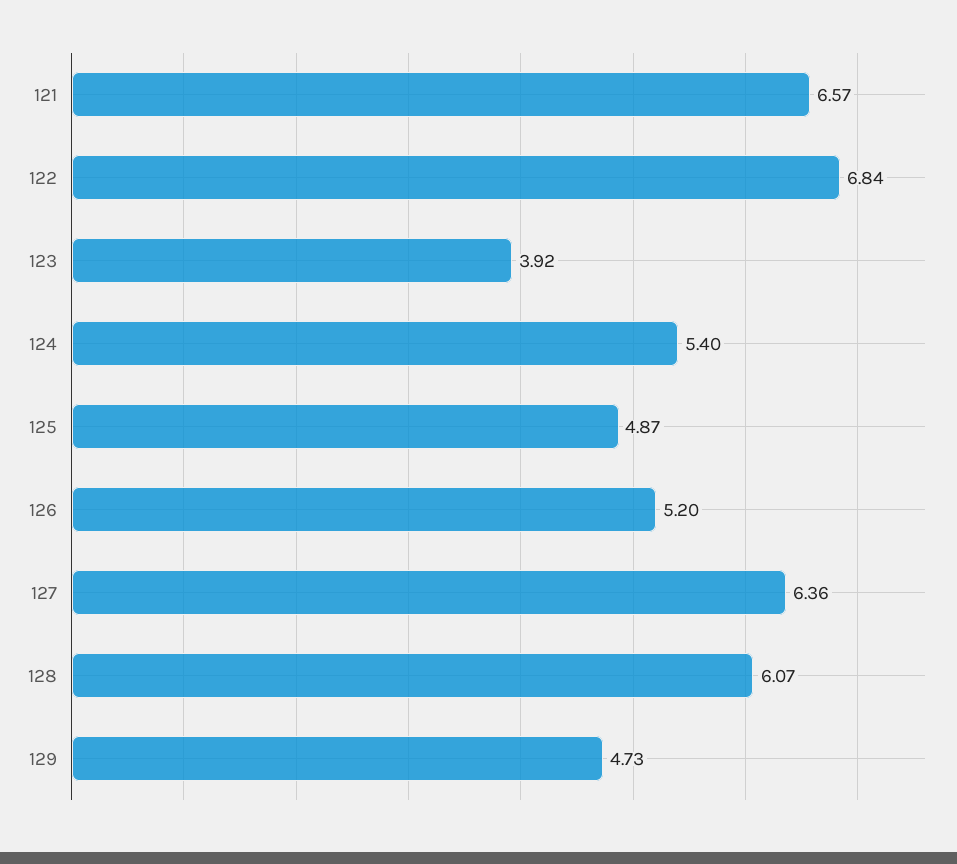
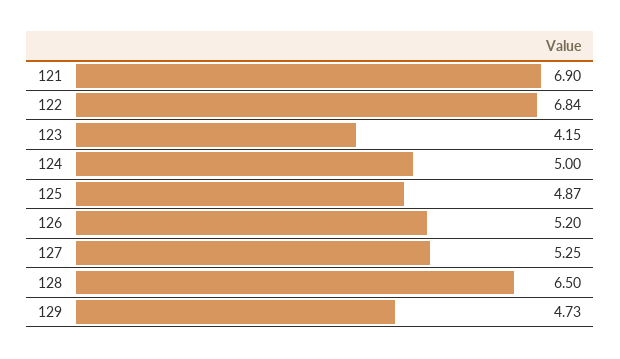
  {
-   "121": 6.57,
+   "121": 6.9,
    "122": 6.84,
-   "123": 3.92,
+   "123": 4.15,
-   "124": 5.4,
+   "124": 5,
    "125": 4.87,
    "126": 5.2,
-   "127": 6.36,
+   "127": 5.25,
-   "128": 6.07,
+   "128": 6.5,
    "129": 4.73
  }

